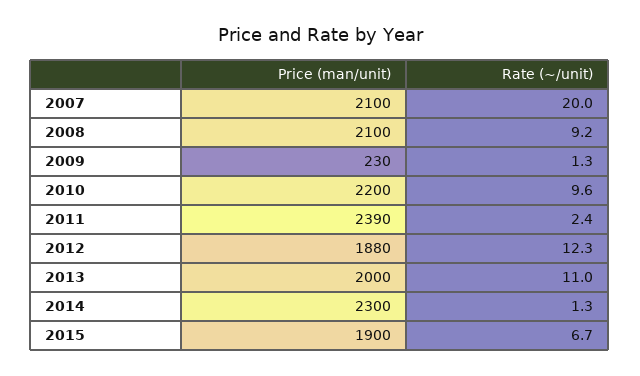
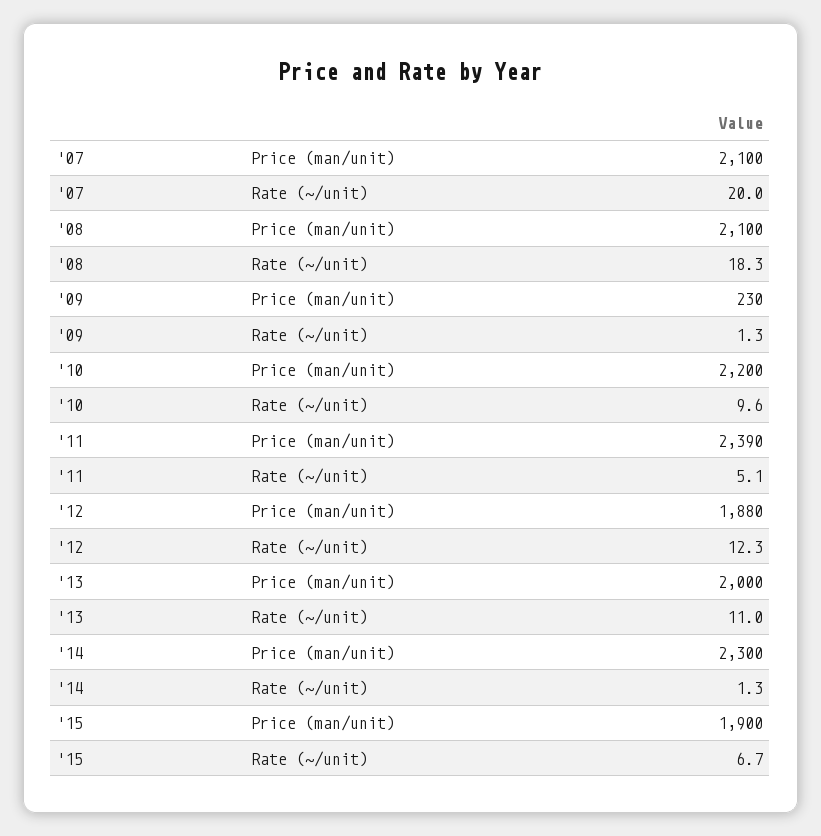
  {
    "Price (man/unit)": {
      "2007": 2100,
      "2008": 2100,
      "2009": 230,
      "2010": 2200,
      "2011": 2390,
      "2012": 1880,
      "2013": 2000,
      "2014": 2300,
      "2015": 1900
    },
    "Rate (~/unit)": {
      "2007": 20,
-     "2008": 9.2,
+     "2008": 18.3,
      "2009": 1.3,
      "2010": 9.6,
-     "2011": 2.4,
+     "2011": 5.1,
      "2012": 12.3,
      "2013": 11,
      "2014": 1.3,
      "2015": 6.7
    }
  }

